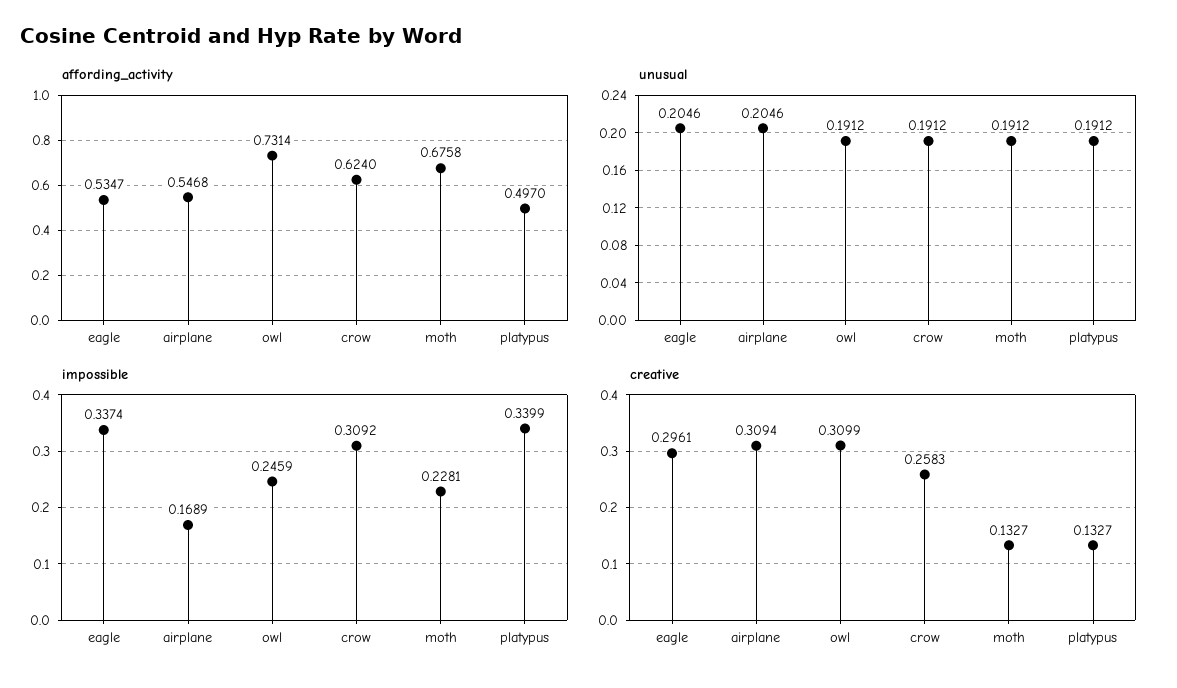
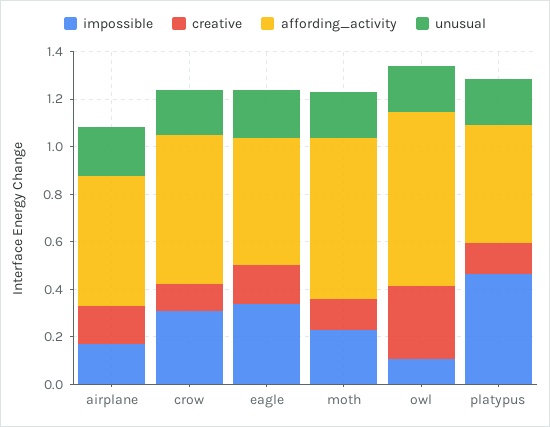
  {
    "affording_activity": {
      "eagle": 0.5347,
      "airplane": 0.5468,
      "owl": 0.7314,
      "crow": 0.624,
      "moth": 0.6758,
      "platypus": 0.497
    },
    "unusual": {
      "eagle": 0.2046,
      "airplane": 0.2046,
      "owl": 0.1912,
      "crow": 0.1912,
      "moth": 0.1912,
      "platypus": 0.1912
    },
    "impossible": {
      "eagle": 0.3374,
      "airplane": 0.1689,
-     "owl": 0.2459,
+     "owl": 0.1,
      "crow": 0.3092,
      "moth": 0.2281,
-     "platypus": 0.3399
+     "platypus": 0.45
    },
    "creative": {
-     "eagle": 0.2961,
+     "eagle": 0.15,
-     "airplane": 0.3094,
+     "airplane": 0.15,
      "owl": 0.3099,
-     "crow": 0.2583,
+     "crow": 0.1,
      "moth": 0.1327,
      "platypus": 0.1327
    }
  }

